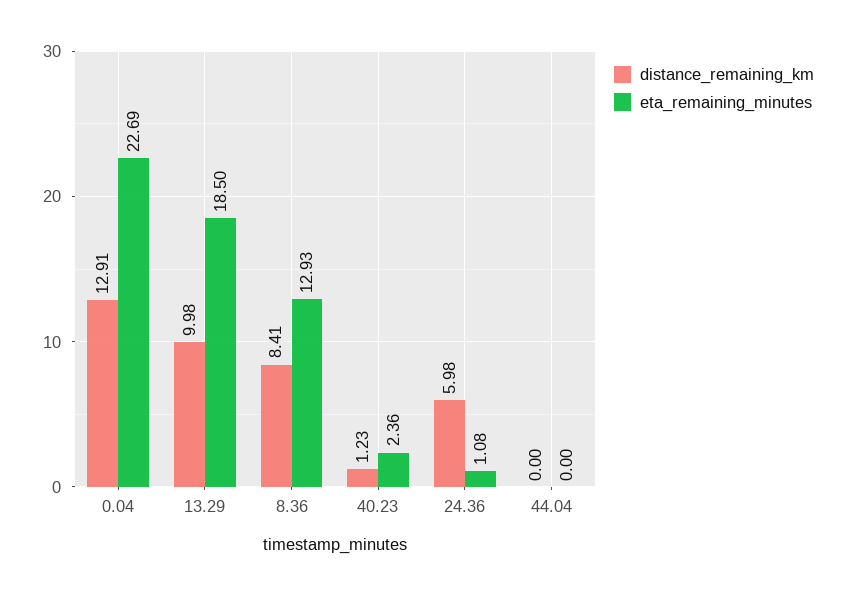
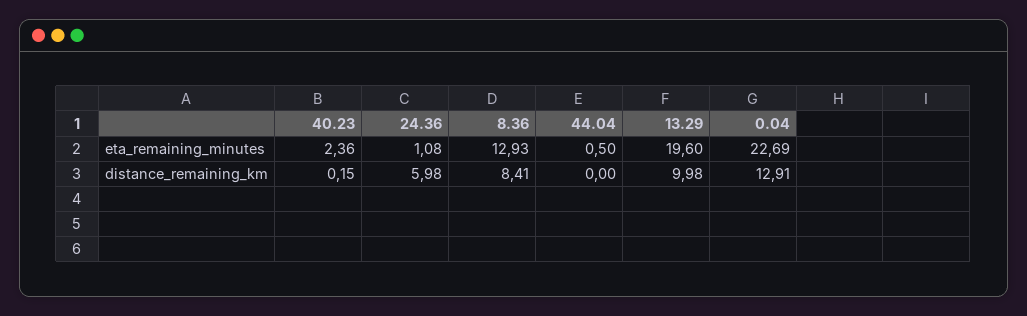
  {
    "distance_remaining_km": {
      "0.04": 12.91,
      "13.29": 9.98,
      "8.36": 8.41,
-     "40.23": 1.23,
+     "40.23": 0.15,
      "24.36": 5.98,
      "44.04": 0
    },
    "eta_remaining_minutes": {
      "0.04": 22.69,
-     "13.29": 18.5,
+     "13.29": 19.6,
      "8.36": 12.93,
      "40.23": 2.36,
      "24.36": 1.08,
-     "44.04": 0
+     "44.04": 0.5
    }
  }

